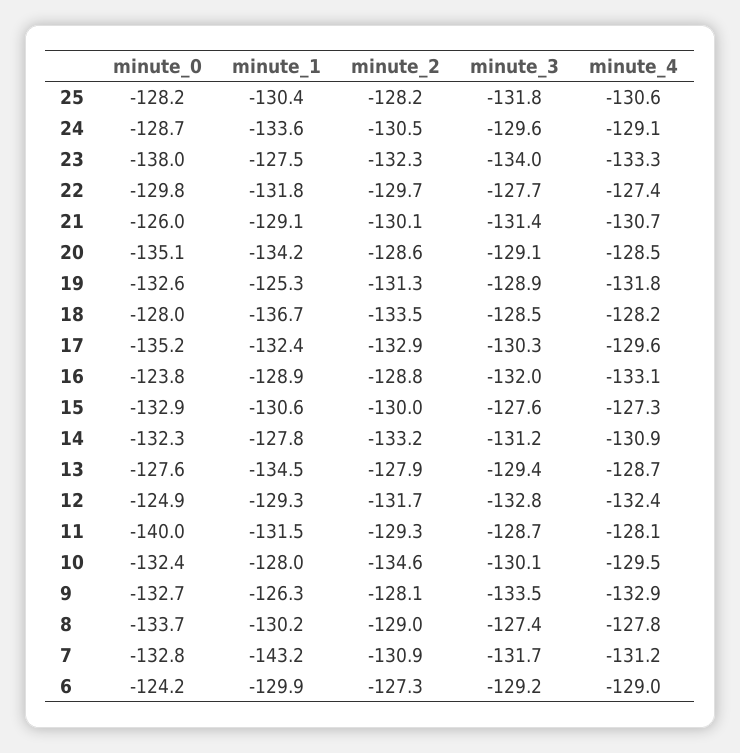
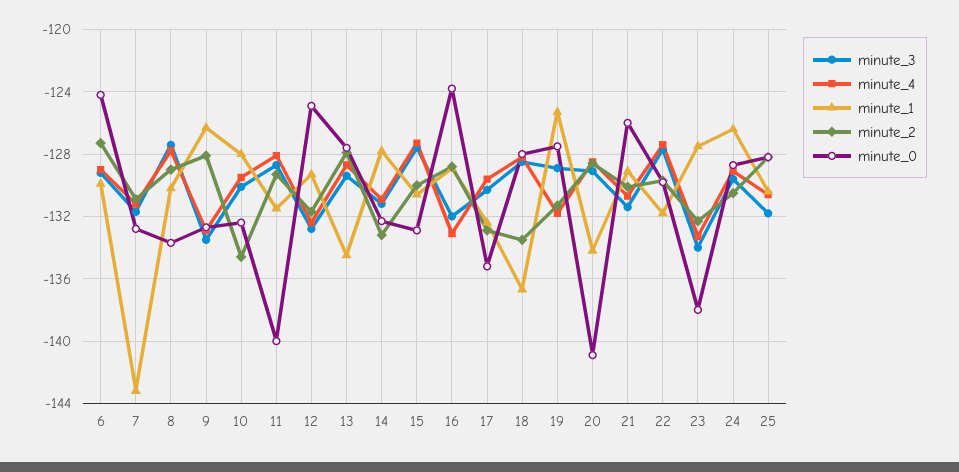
  {
    "minute_0": {
      "25": -128.2,
      "24": -128.7,
      "23": -138,
      "22": -129.8,
      "21": -126,
-     "20": -135.1,
+     "20": -141,
-     "19": -132.6,
+     "19": -127.5,
      "18": -128,
      "17": -135.2,
      "16": -123.8,
      "15": -132.9,
      "14": -132.3,
      "13": -127.6,
      "12": -124.9,
      "11": -140,
      "10": -132.4,
      "9": -132.7,
      "8": -133.7,
      "7": -132.8,
      "6": -124.2
    },
    "minute_1": {
      "25": -130.4,
-     "24": -133.6,
+     "24": -126.5,
      "23": -127.5,
      "22": -131.8,
      "21": -129.1,
      "20": -134.2,
      "19": -125.3,
      "18": -136.7,
      "17": -132.4,
      "16": -128.9,
      "15": -130.6,
      "14": -127.8,
      "13": -134.5,
      "12": -129.3,
      "11": -131.5,
      "10": -128,
      "9": -126.3,
      "8": -130.2,
      "7": -143.2,
      "6": -129.9
    },
    "minute_2": {
      "25": -128.2,
      "24": -130.5,
      "23": -132.3,
      "22": -129.7,
      "21": -130.1,
      "20": -128.6,
      "19": -131.3,
      "18": -133.5,
      "17": -132.9,
      "16": -128.8,
      "15": -130,
      "14": -133.2,
      "13": -127.9,
      "12": -131.7,
      "11": -129.3,
      "10": -134.6,
      "9": -128.1,
      "8": -129,
      "7": -130.9,
      "6": -127.3
    },
    "minute_3": {
      "25": -131.8,
      "24": -129.6,
      "23": -134,
      "22": -127.7,
      "21": -131.4,
      "20": -129.1,
      "19": -128.9,
      "18": -128.5,
      "17": -130.3,
      "16": -132,
      "15": -127.6,
      "14": -131.2,
      "13": -129.4,
      "12": -132.8,
      "11": -128.7,
      "10": -130.1,
      "9": -133.5,
      "8": -127.4,
      "7": -131.7,
      "6": -129.2
    },
    "minute_4": {
      "25": -130.6,
      "24": -129.1,
      "23": -133.3,
      "22": -127.4,
      "21": -130.7,
      "20": -128.5,
      "19": -131.8,
      "18": -128.2,
      "17": -129.6,
      "16": -133.1,
      "15": -127.3,
      "14": -130.9,
      "13": -128.7,
      "12": -132.4,
      "11": -128.1,
      "10": -129.5,
      "9": -132.9,
      "8": -127.8,
      "7": -131.2,
      "6": -129
    }
  }

